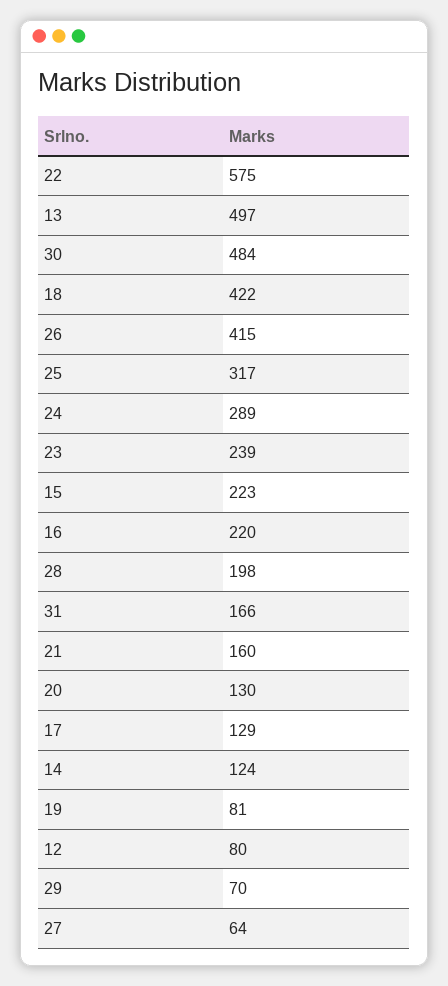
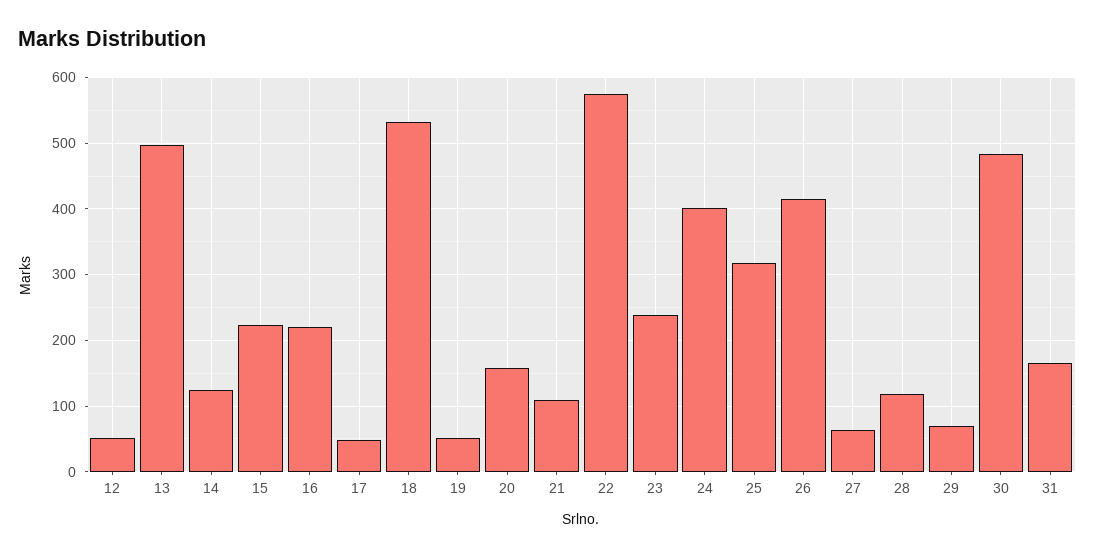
  {
    "22": 575,
    "13": 497,
    "30": 484,
-   "18": 422,
+   "18": 530,
    "26": 415,
    "25": 317,
-   "24": 289,
+   "24": 400,
    "23": 239,
    "15": 223,
    "16": 220,
-   "28": 198,
+   "28": 120,
    "31": 166,
-   "21": 160,
+   "21": 110,
-   "20": 130,
+   "20": 160,
-   "17": 129,
+   "17": 50,
    "14": 124,
-   "19": 81,
+   "19": 50,
-   "12": 80,
+   "12": 50,
    "29": 70,
    "27": 64
  }

